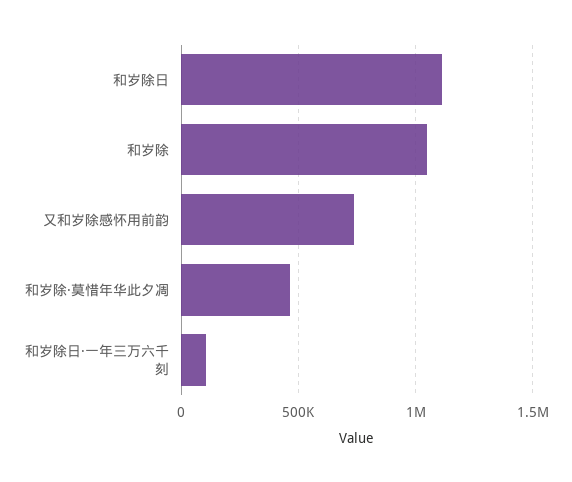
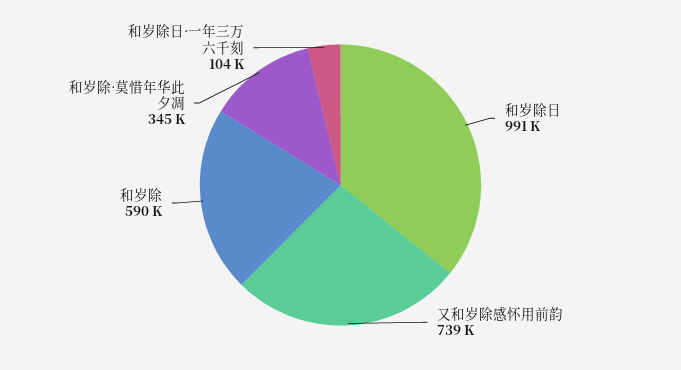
  {
-   "和岁除日": 1100000,
+   "和岁除日": 991000,
-   "和岁除": 1050000,
+   "和岁除": 590000,
    "又和岁除感怀用前韵": 739000,
-   "和岁除·莫惜年华此夕凋": 450000,
+   "和岁除·莫惜年华此夕凋": 345000,
    "和岁除日·一年三万六千刻": 104000
  }

